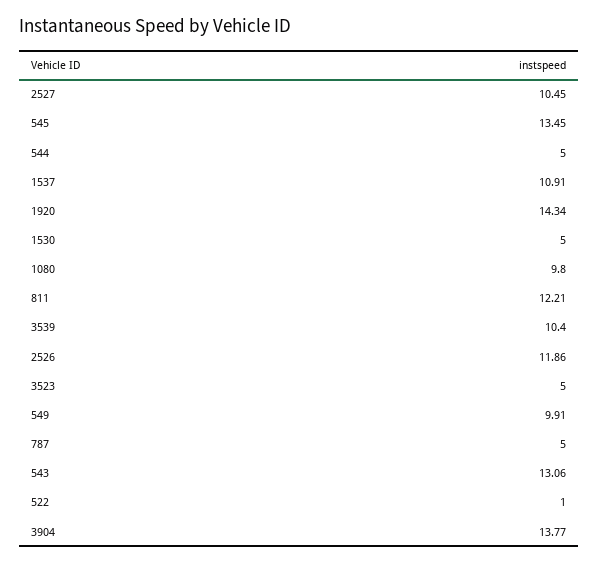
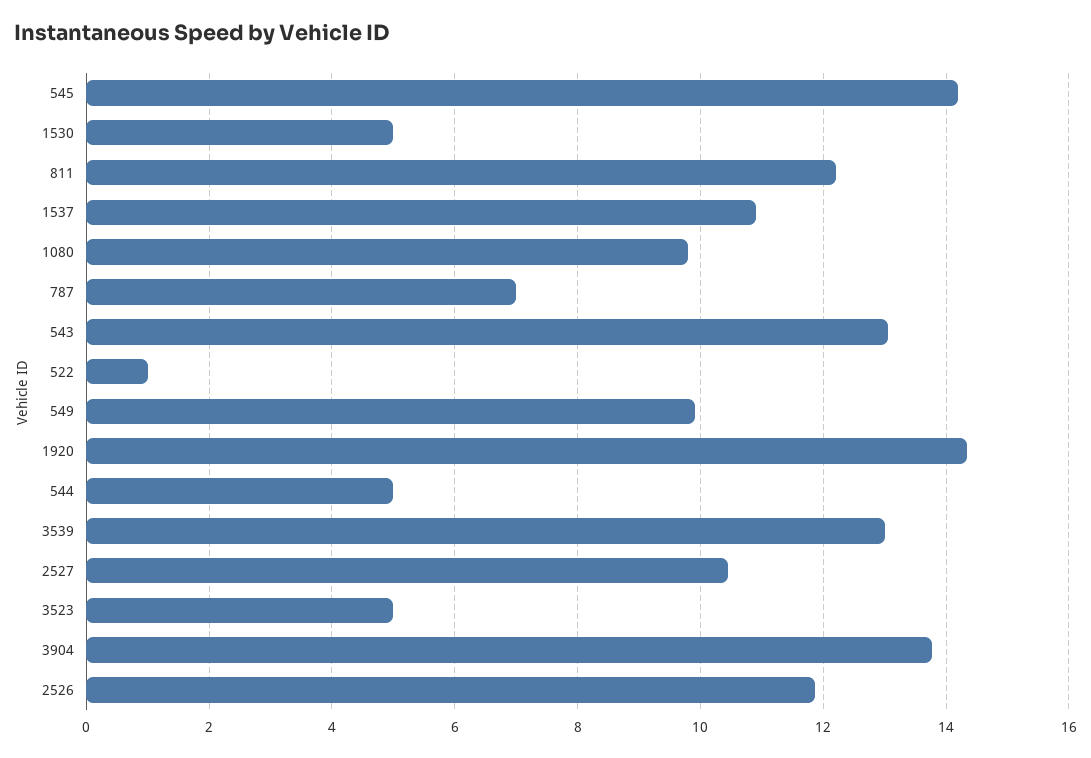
  {
    "2527": 10.45,
-   "545": 13.45,
+   "545": 14.2,
    "544": 5,
    "1537": 10.91,
    "1920": 14.34,
    "1530": 5,
    "1080": 9.8,
    "811": 12.21,
-   "3539": 10.4,
+   "3539": 13,
    "2526": 11.86,
    "3523": 5,
    "549": 9.91,
-   "787": 5,
+   "787": 7,
    "543": 13.06,
    "522": 1,
    "3904": 13.77
  }

